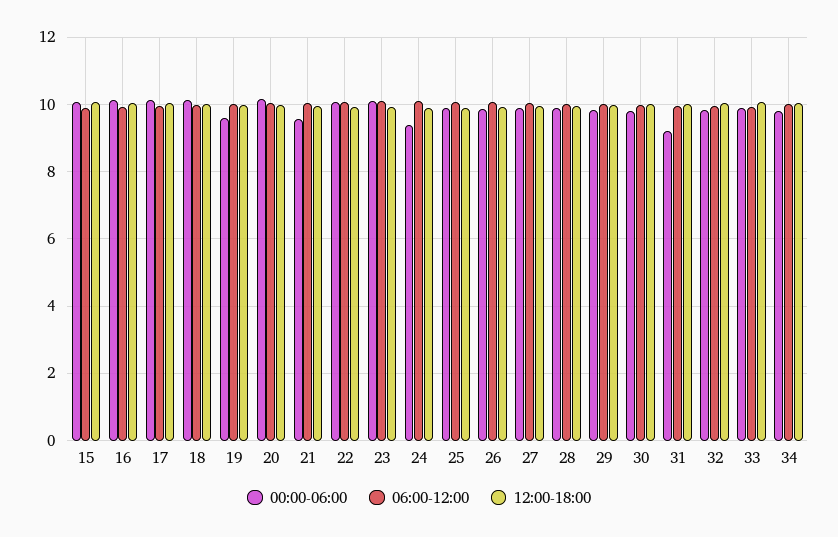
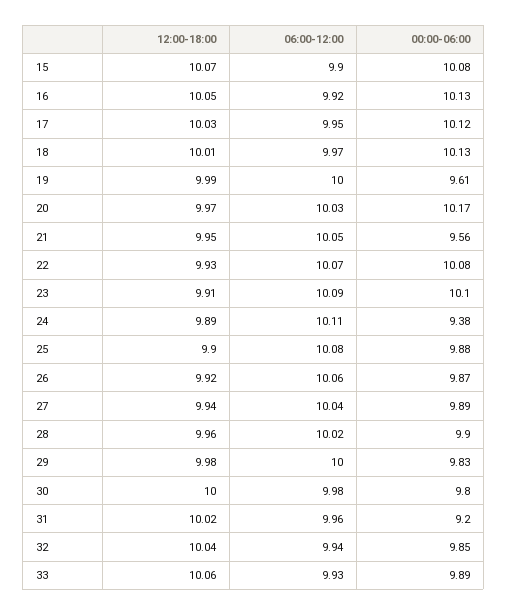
  {
    "00:00-06:00": {
      "15": 10.08,
      "16": 10.13,
      "17": 10.12,
      "18": 10.13,
      "19": 9.61,
      "20": 10.17,
      "21": 9.56,
      "22": 10.08,
      "23": 10.1,
      "24": 9.38,
      "25": 9.88,
      "26": 9.87,
      "27": 9.89,
      "28": 9.9,
      "29": 9.83,
      "30": 9.8,
      "31": 9.2,
      "32": 9.85,
-     "33": 9.89,
+     "33": 9.89
-     "34": 9.8
    },
    "06:00-12:00": {
      "15": 9.9,
      "16": 9.92,
      "17": 9.95,
      "18": 9.97,
      "19": 10,
      "20": 10.03,
      "21": 10.05,
      "22": 10.07,
      "23": 10.09,
      "24": 10.11,
      "25": 10.08,
      "26": 10.06,
      "27": 10.04,
      "28": 10.02,
      "29": 10,
      "30": 9.98,
      "31": 9.96,
      "32": 9.94,
-     "33": 9.93,
+     "33": 9.93
-     "34": 10
    },
    "12:00-18:00": {
      "15": 10.07,
      "16": 10.05,
      "17": 10.03,
      "18": 10.01,
      "19": 9.99,
      "20": 9.97,
      "21": 9.95,
      "22": 9.93,
      "23": 9.91,
      "24": 9.89,
      "25": 9.9,
      "26": 9.92,
      "27": 9.94,
      "28": 9.96,
      "29": 9.98,
      "30": 10,
      "31": 10.02,
      "32": 10.04,
-     "33": 10.06,
+     "33": 10.06
-     "34": 10
    }
  }

